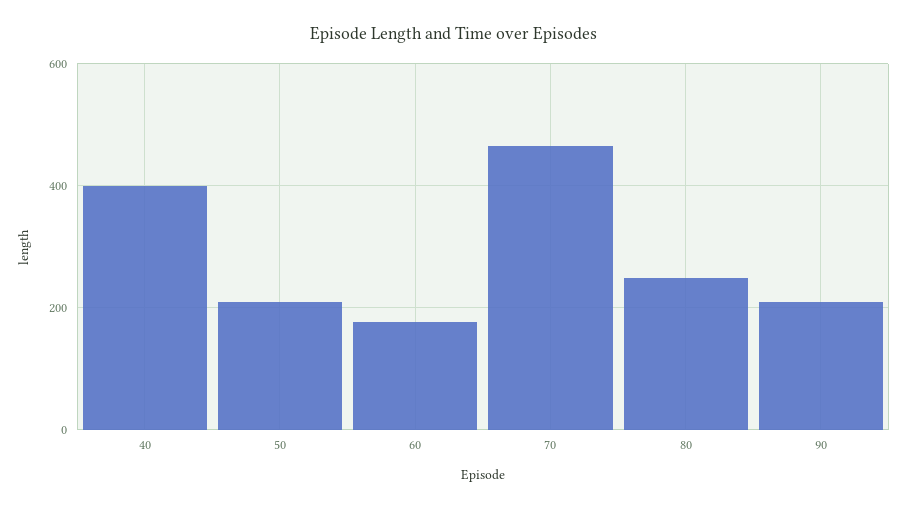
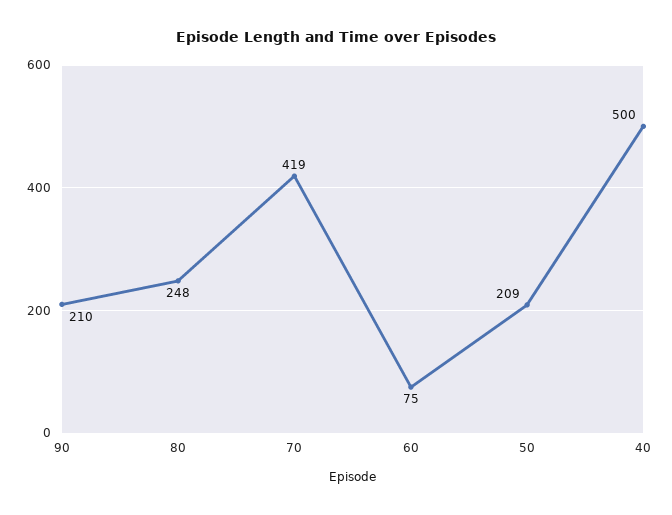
  {
-   "40": 400,
+   "40": 500,
    "50": 209,
-   "60": 180,
+   "60": 75,
-   "70": 460,
+   "70": 419,
    "80": 248,
    "90": 210
  }

